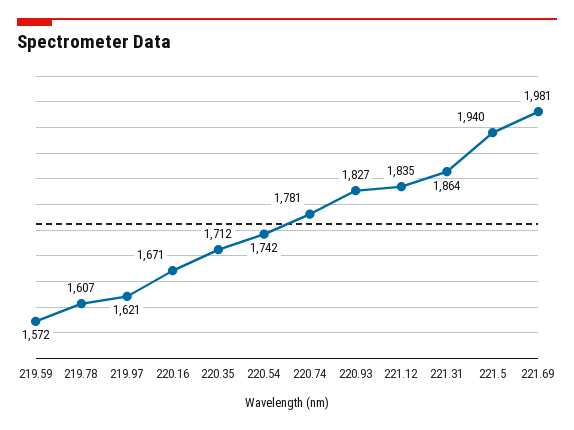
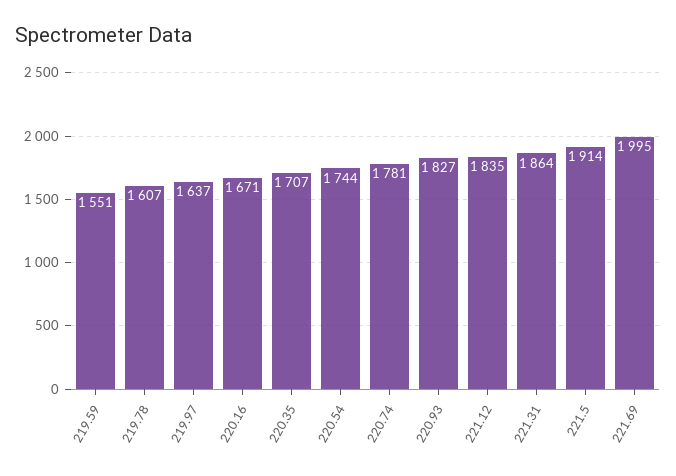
  {
-   "219.59": 1572,
+   "219.59": 1551,
    "219.78": 1607,
-   "219.97": 1621,
+   "219.97": 1637,
    "220.16": 1671,
-   "220.35": 1712,
+   "220.35": 1707,
-   "220.54": 1742,
+   "220.54": 1744,
    "220.74": 1781,
    "220.93": 1827,
    "221.12": 1835,
    "221.31": 1864,
-   "221.5": 1940,
+   "221.5": 1914,
-   "221.69": 1981
+   "221.69": 1995
  }

